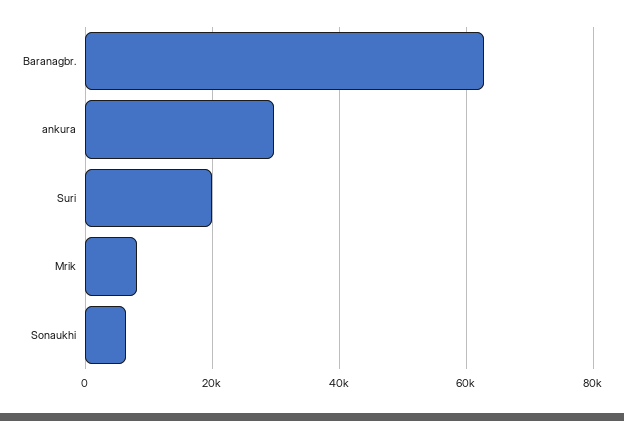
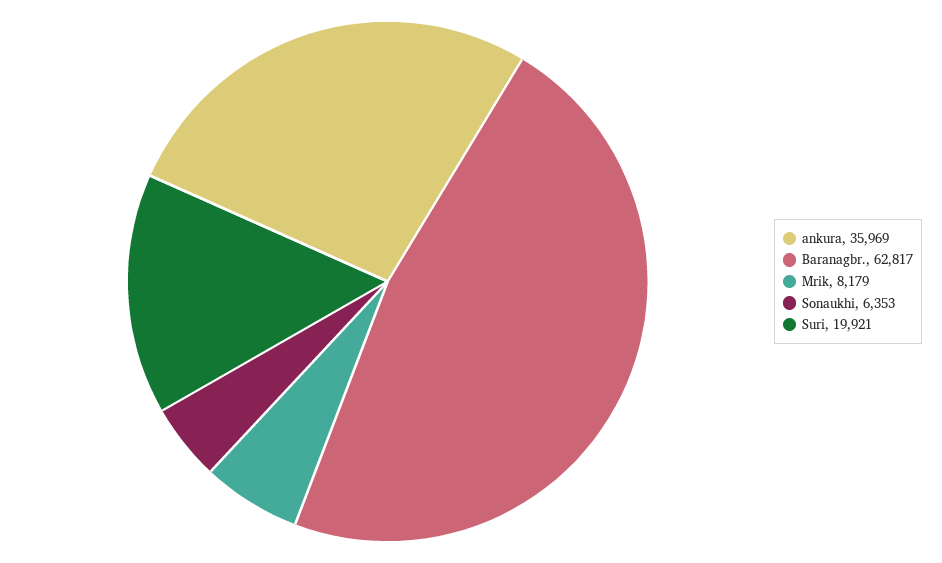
  {
    "Baranagbr.": 62817,
-   "ankura": 30000,
+   "ankura": 35969,
    "Suri": 19921,
    "Mrik": 8179,
    "Sonaukhi": 6353
  }

